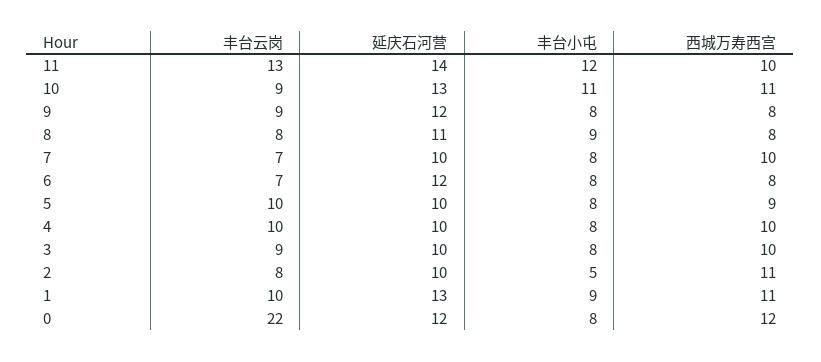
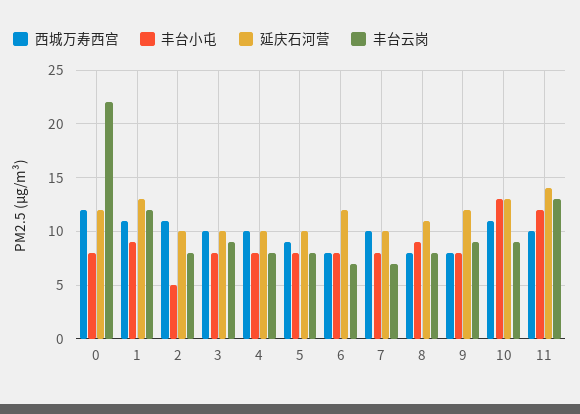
  {
    "丰台云岗": {
      "11": 13,
      "10": 9,
      "9": 9,
      "8": 8,
      "7": 7,
      "6": 7,
-     "5": 10,
+     "5": 8,
-     "4": 10,
+     "4": 8,
      "3": 9,
      "2": 8,
-     "1": 10,
+     "1": 12,
      "0": 22
    },
    "延庆石河营": {
      "11": 14,
      "10": 13,
      "9": 12,
      "8": 11,
      "7": 10,
      "6": 12,
      "5": 10,
      "4": 10,
      "3": 10,
      "2": 10,
      "1": 13,
      "0": 12
    },
    "丰台小屯": {
      "11": 12,
-     "10": 11,
+     "10": 13,
      "9": 8,
      "8": 9,
      "7": 8,
      "6": 8,
      "5": 8,
      "4": 8,
      "3": 8,
      "2": 5,
      "1": 9,
      "0": 8
    },
    "西城万寿西宫": {
      "11": 10,
      "10": 11,
      "9": 8,
      "8": 8,
      "7": 10,
      "6": 8,
      "5": 9,
      "4": 10,
      "3": 10,
      "2": 11,
      "1": 11,
      "0": 12
    }
  }

